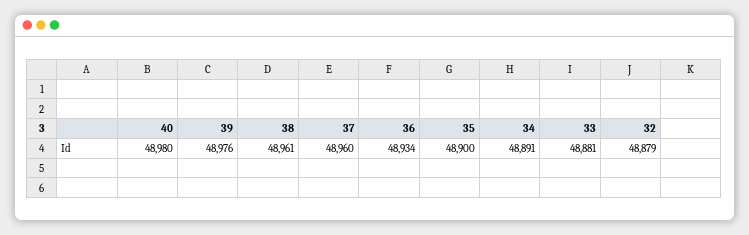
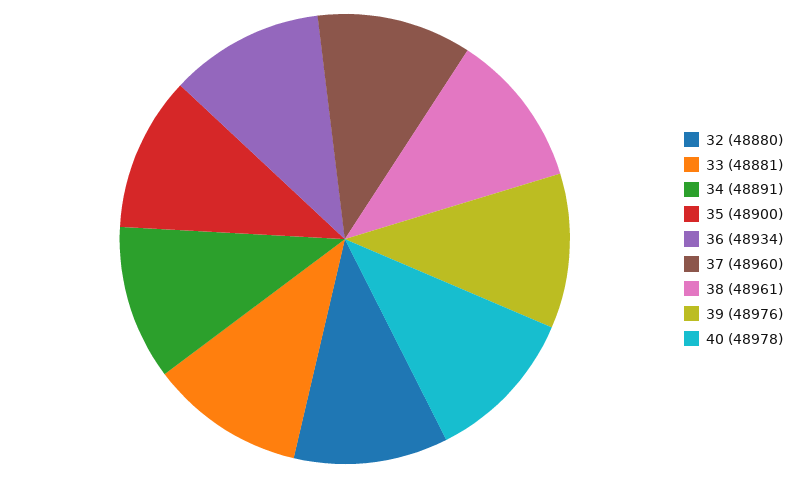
  {
-   "40": 48980,
+   "40": 48978,
    "39": 48976,
    "38": 48961,
    "37": 48960,
    "36": 48934,
    "35": 48900,
    "34": 48891,
    "33": 48881,
-   "32": 48879
+   "32": 48880
  }

